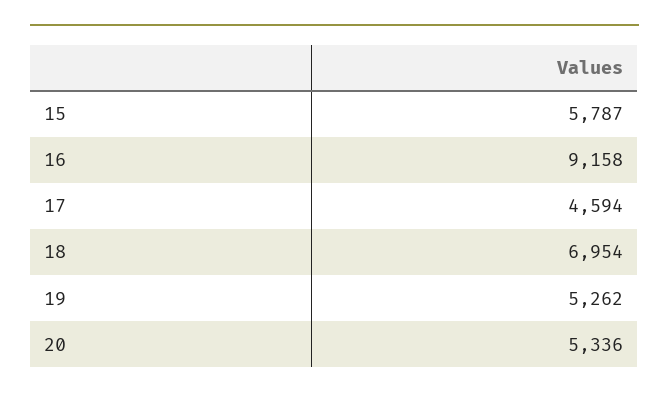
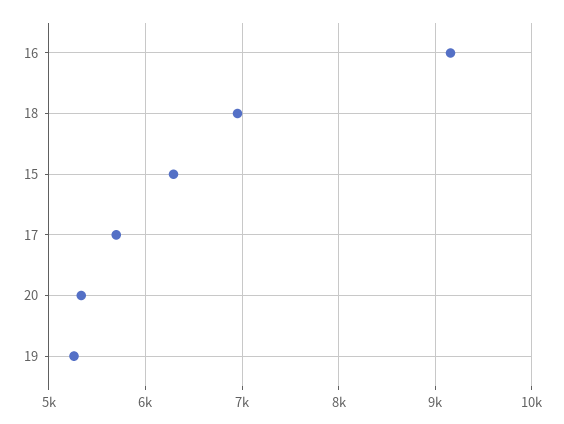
  {
-   "15": 5787,
+   "15": 6300,
    "16": 9158,
-   "17": 4594,
+   "17": 5700,
    "18": 6954,
    "19": 5262,
    "20": 5336
  }

